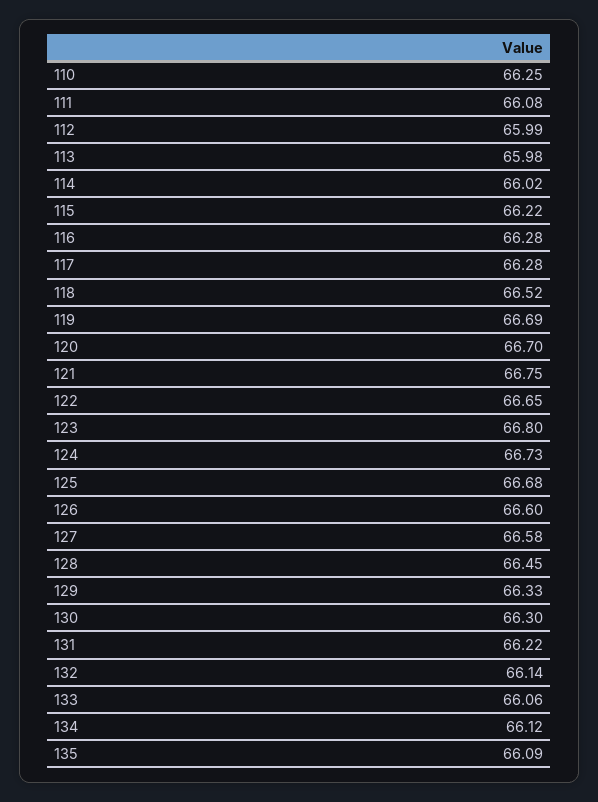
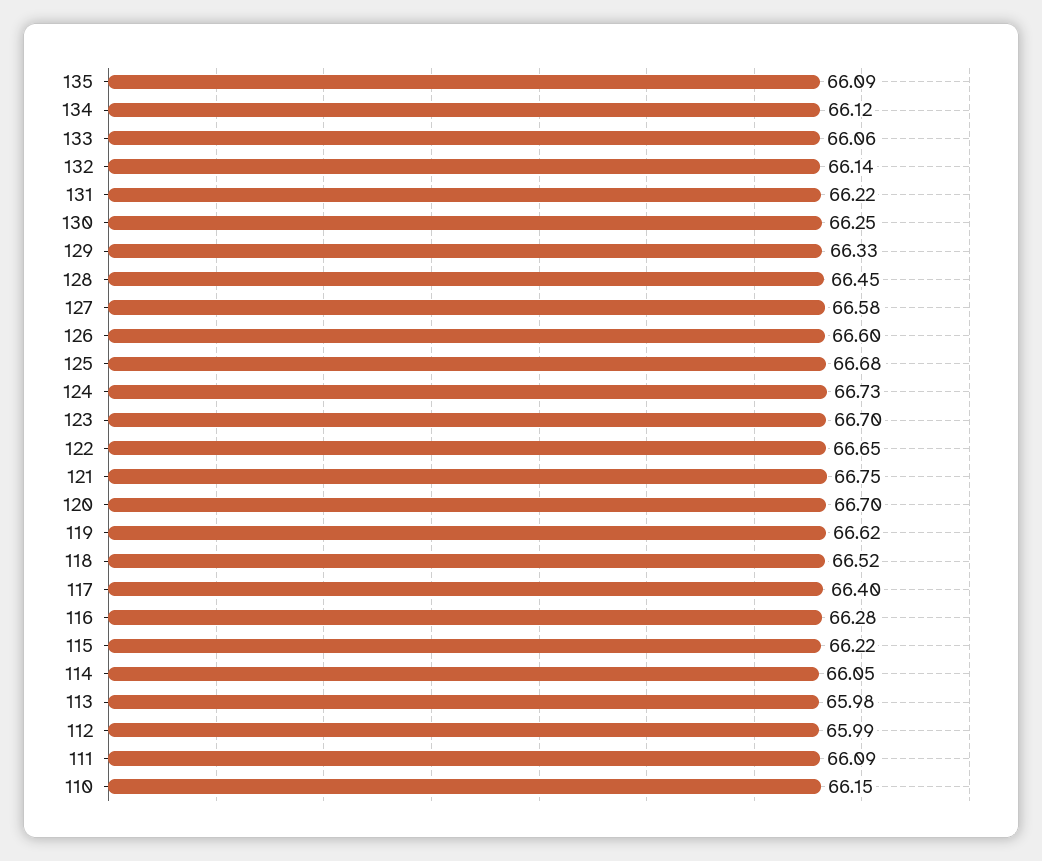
  {
-   "110": 66.25,
+   "110": 66.15,
-   "111": 66.08,
+   "111": 66.09,
    "112": 65.99,
    "113": 65.98,
-   "114": 66.02,
+   "114": 66.05,
    "115": 66.22,
    "116": 66.28,
-   "117": 66.28,
+   "117": 66.4,
    "118": 66.52,
-   "119": 66.69,
+   "119": 66.62,
    "120": 66.7,
    "121": 66.75,
    "122": 66.65,
-   "123": 66.8,
+   "123": 66.7,
    "124": 66.73,
    "125": 66.68,
    "126": 66.6,
    "127": 66.58,
    "128": 66.45,
    "129": 66.33,
-   "130": 66.3,
+   "130": 66.25,
    "131": 66.22,
    "132": 66.14,
    "133": 66.06,
    "134": 66.12,
    "135": 66.09
  }

